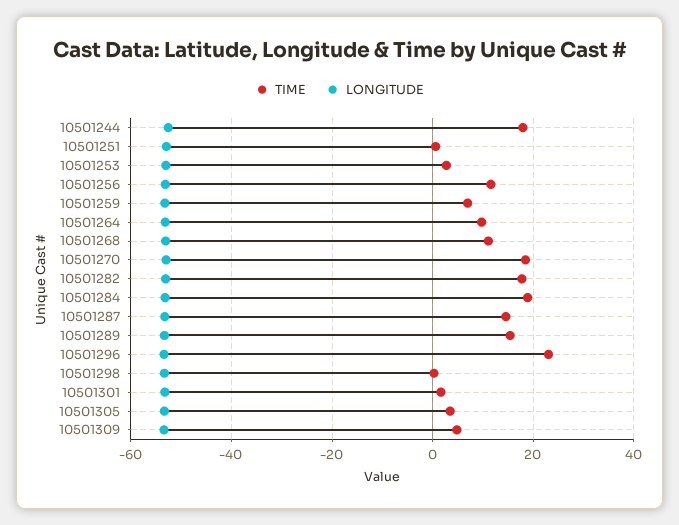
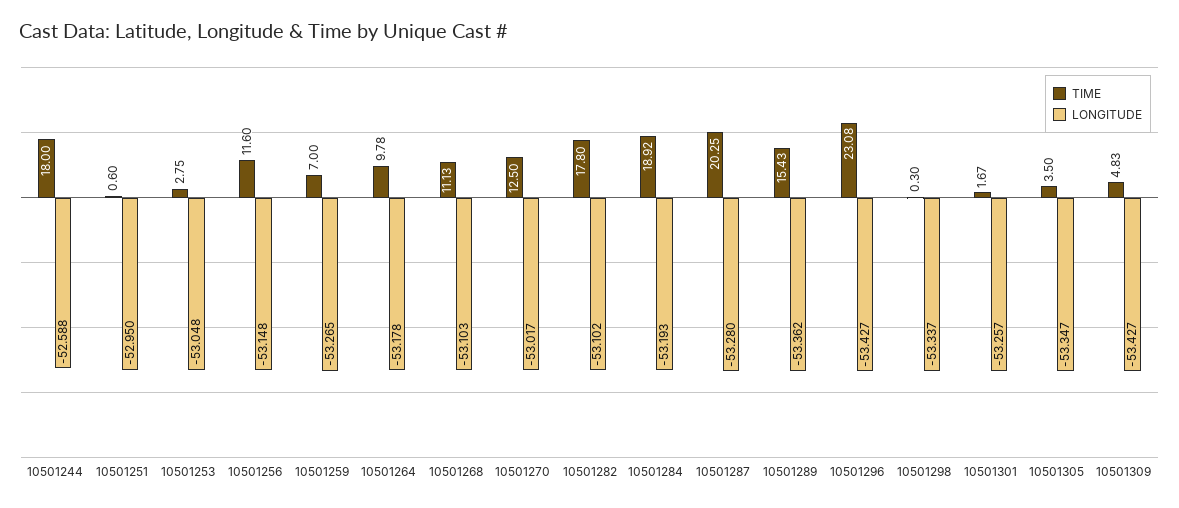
  {
    "TIME": {
      "10501244": 18,
      "10501251": 0.6,
      "10501253": 2.75,
      "10501256": 11.6,
      "10501259": 7,
      "10501264": 9.78,
      "10501268": 11.13,
-     "10501270": 18,
+     "10501270": 12.5,
      "10501282": 17.8,
      "10501284": 18.92,
-     "10501287": 14,
+     "10501287": 20.25,
      "10501289": 15.43,
      "10501296": 23.08,
      "10501298": 0.3,
      "10501301": 1.67,
      "10501305": 3.5,
      "10501309": 4.83
    },
    "LONGITUDE": {
      "10501244": -52.588,
      "10501251": -52.95,
      "10501253": -53.048,
      "10501256": -53.148,
      "10501259": -53.265,
      "10501264": -53.178,
      "10501268": -53.103,
      "10501270": -53.017,
      "10501282": -53.102,
      "10501284": -53.193,
      "10501287": -53.28,
      "10501289": -53.362,
      "10501296": -53.427,
      "10501298": -53.337,
      "10501301": -53.257,
      "10501305": -53.347,
      "10501309": -53.427
    }
  }

